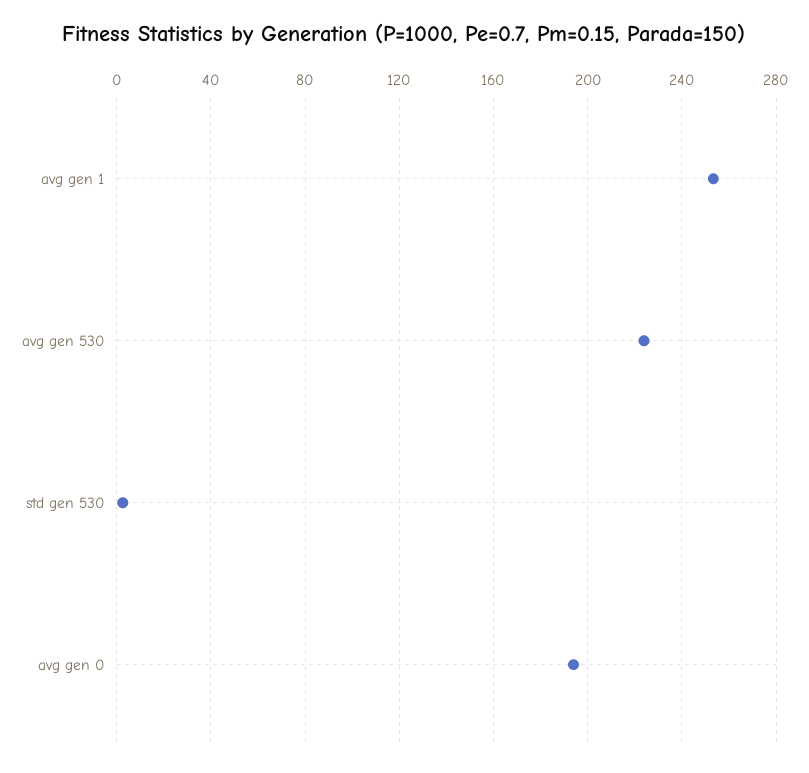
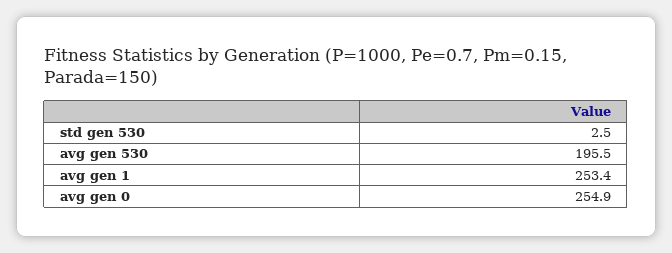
  {
    "avg gen 1": 253.4,
-   "avg gen 530": 225,
+   "avg gen 530": 195.5,
    "std gen 530": 2.5,
-   "avg gen 0": 195
+   "avg gen 0": 254.9
  }

